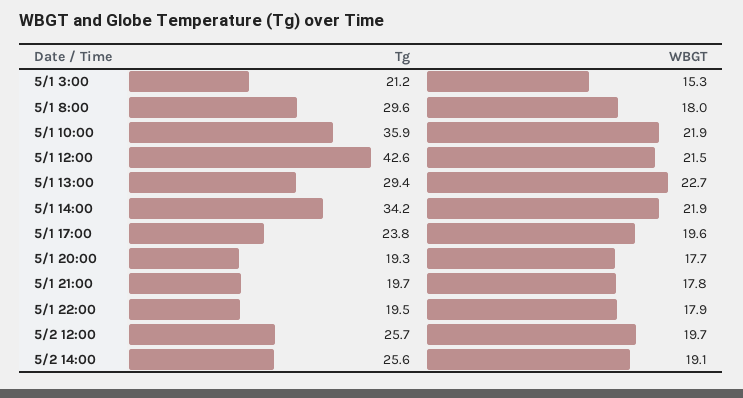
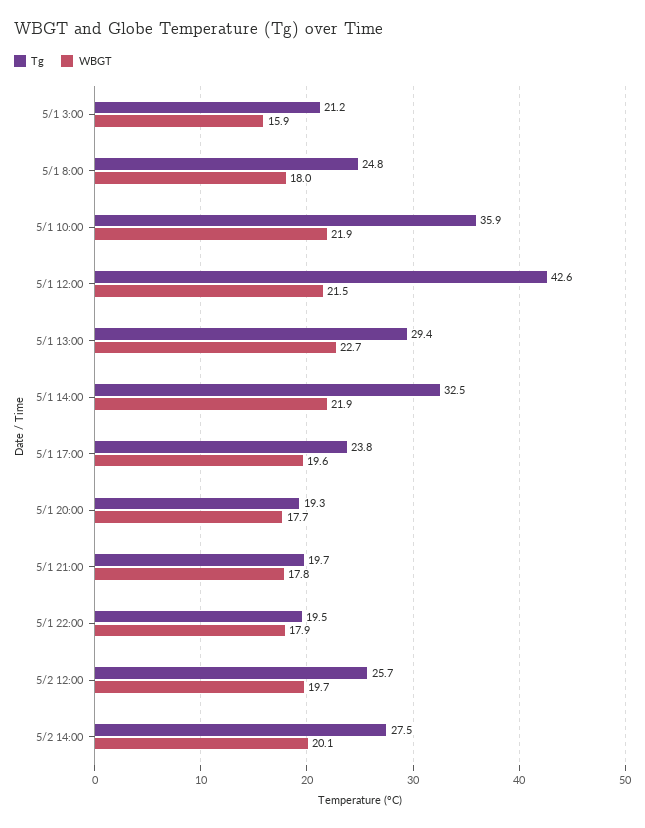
  {
    "Tg": {
      "5/1 3:00": 21.2,
-     "5/1 8:00": 29.6,
+     "5/1 8:00": 24.8,
      "5/1 10:00": 35.9,
      "5/1 12:00": 42.6,
      "5/1 13:00": 29.4,
-     "5/1 14:00": 34.2,
+     "5/1 14:00": 32.5,
      "5/1 17:00": 23.8,
      "5/1 20:00": 19.3,
      "5/1 21:00": 19.7,
      "5/1 22:00": 19.5,
      "5/2 12:00": 25.7,
-     "5/2 14:00": 25.6
+     "5/2 14:00": 27.5
    },
    "WBGT": {
-     "5/1 3:00": 15.3,
+     "5/1 3:00": 15.9,
      "5/1 8:00": 18,
      "5/1 10:00": 21.9,
      "5/1 12:00": 21.5,
      "5/1 13:00": 22.7,
      "5/1 14:00": 21.9,
      "5/1 17:00": 19.6,
      "5/1 20:00": 17.7,
      "5/1 21:00": 17.8,
      "5/1 22:00": 17.9,
      "5/2 12:00": 19.7,
-     "5/2 14:00": 19.1
+     "5/2 14:00": 20.1
    }
  }

